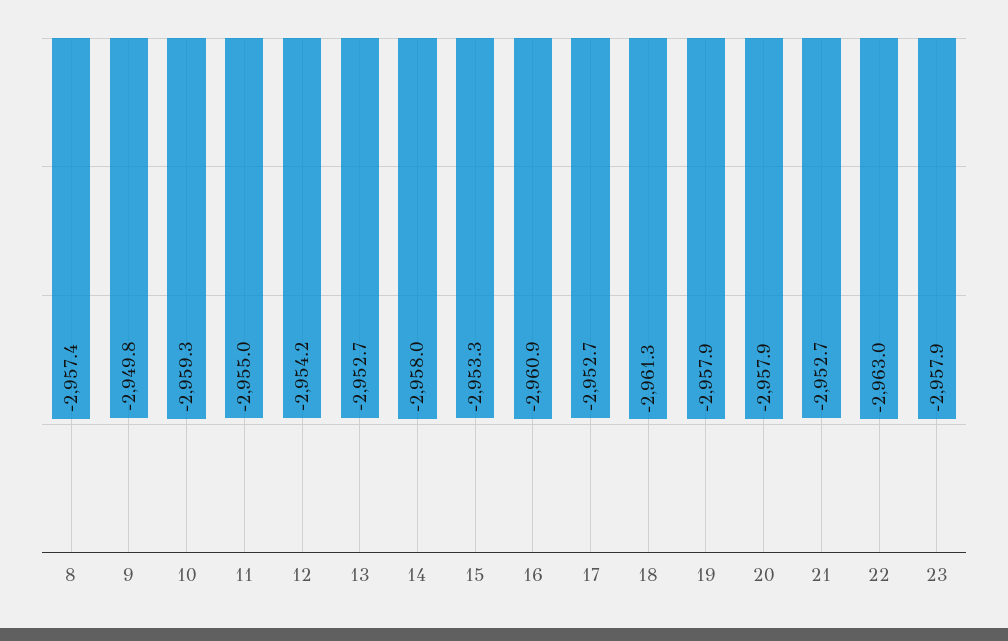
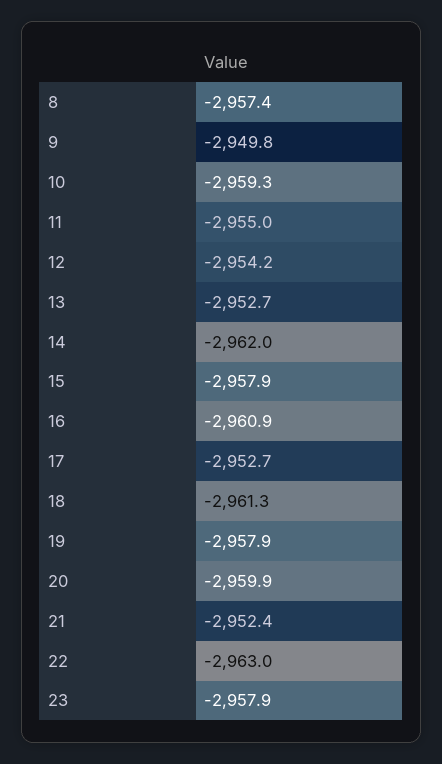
  {
    "8": -2957.4,
    "9": -2949.8,
    "10": -2959.3,
    "11": -2955,
    "12": -2954.2,
    "13": -2952.7,
-   "14": -2958,
+   "14": -2962,
-   "15": -2953.3,
+   "15": -2957.9,
    "16": -2960.9,
    "17": -2952.7,
    "18": -2961.3,
    "19": -2957.9,
-   "20": -2957.9,
+   "20": -2959.9,
-   "21": -2952.7,
+   "21": -2952.4,
    "22": -2963,
    "23": -2957.9
  }

